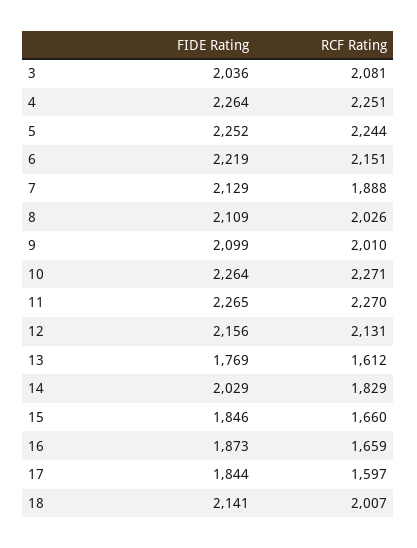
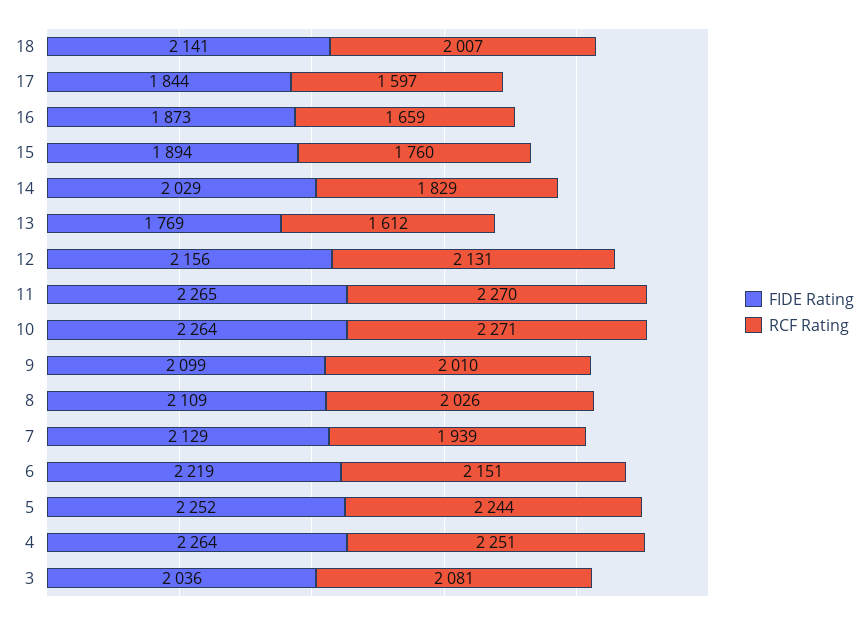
  {
    "FIDE Rating": {
      "3": 2036,
      "4": 2264,
      "5": 2252,
      "6": 2219,
      "7": 2129,
      "8": 2109,
      "9": 2099,
      "10": 2264,
      "11": 2265,
      "12": 2156,
      "13": 1769,
      "14": 2029,
-     "15": 1846,
+     "15": 1894,
      "16": 1873,
      "17": 1844,
      "18": 2141
    },
    "RCF Rating": {
      "3": 2081,
      "4": 2251,
      "5": 2244,
      "6": 2151,
-     "7": 1888,
+     "7": 1939,
      "8": 2026,
      "9": 2010,
      "10": 2271,
      "11": 2270,
      "12": 2131,
      "13": 1612,
      "14": 1829,
-     "15": 1660,
+     "15": 1760,
      "16": 1659,
      "17": 1597,
      "18": 2007
    }
  }

